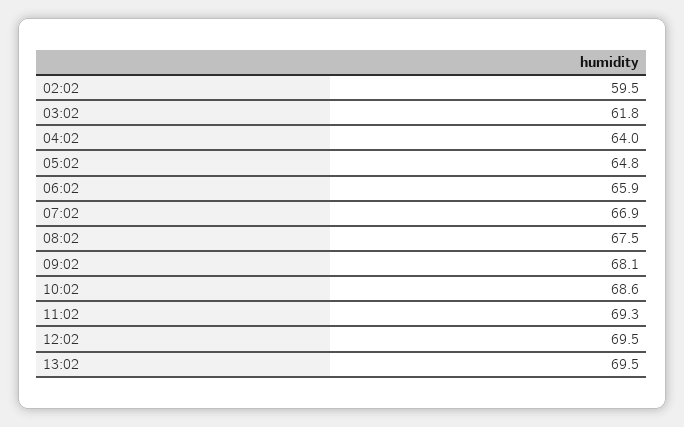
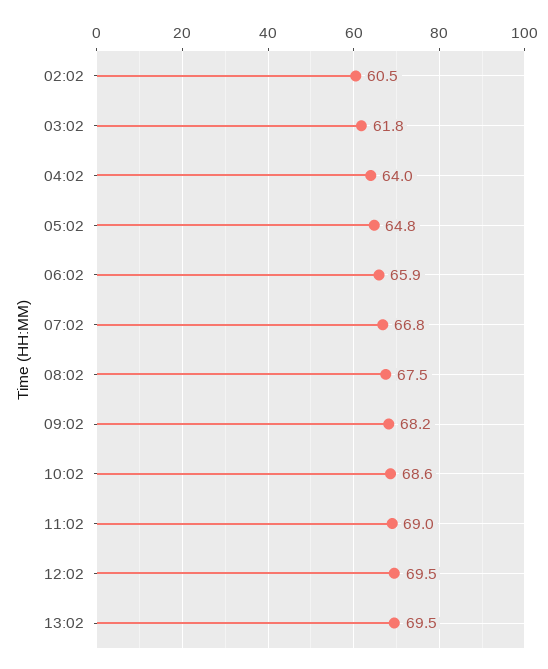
  {
-   "02:02": 59.5,
+   "02:02": 60.5,
    "03:02": 61.8,
    "04:02": 64,
    "05:02": 64.8,
    "06:02": 65.9,
-   "07:02": 66.9,
+   "07:02": 66.8,
    "08:02": 67.5,
-   "09:02": 68.1,
+   "09:02": 68.2,
    "10:02": 68.6,
-   "11:02": 69.3,
+   "11:02": 69,
    "12:02": 69.5,
    "13:02": 69.5
  }

